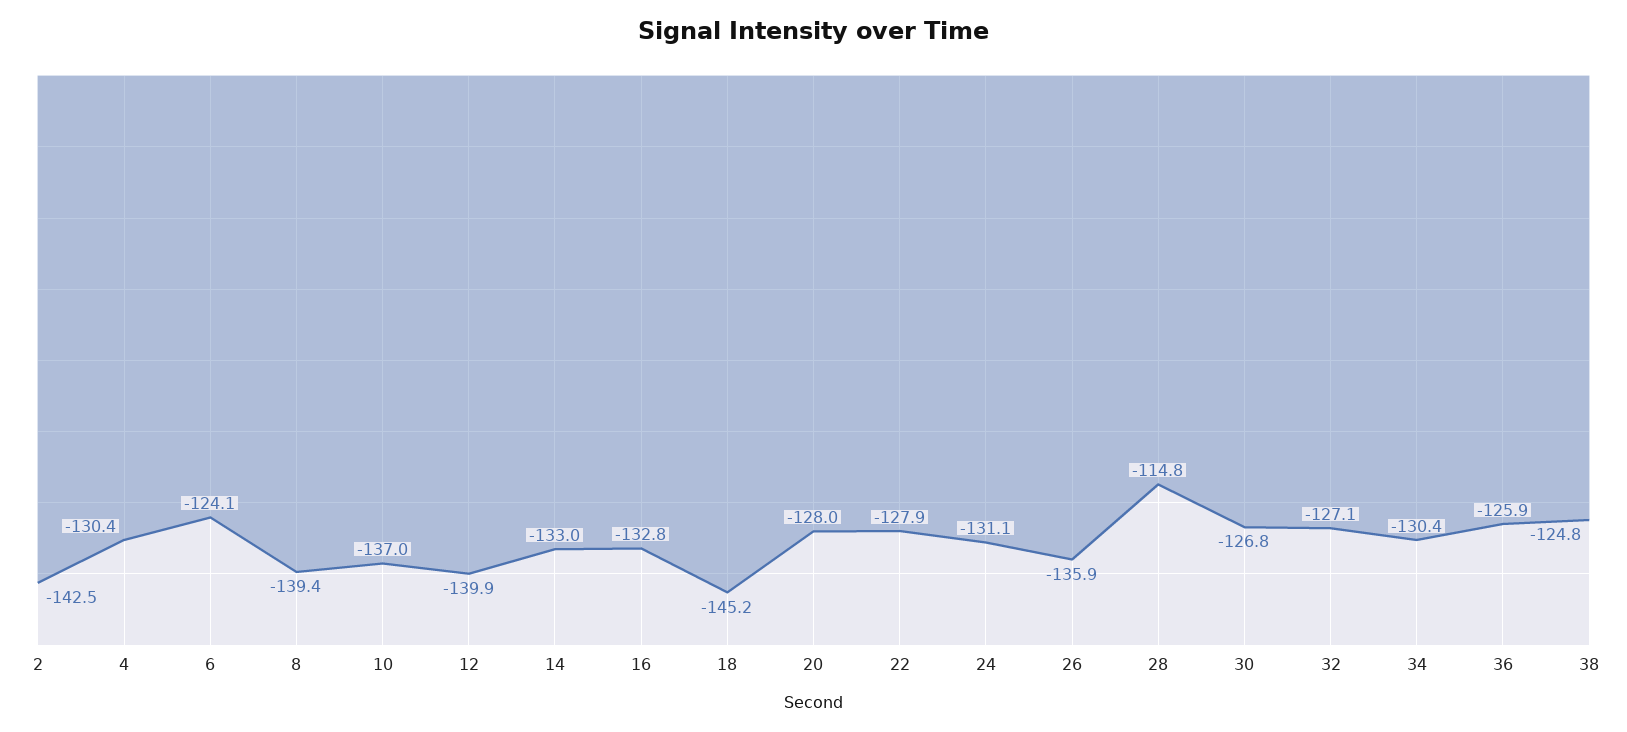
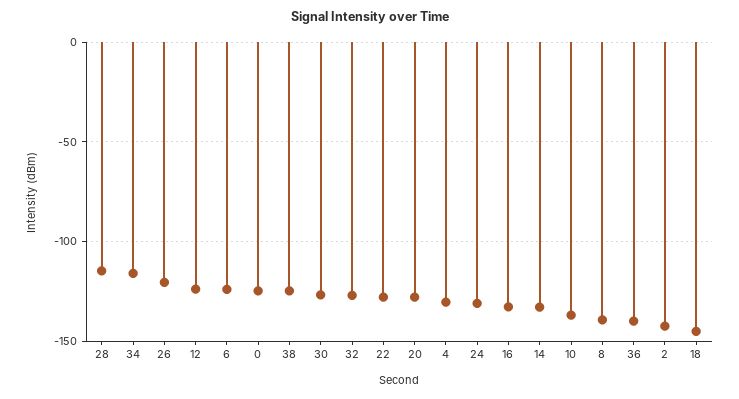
  {
    "2": -142.5,
    "4": -130.4,
    "6": -124.1,
    "8": -139.4,
    "10": -137,
-   "12": -139.9,
+   "12": -125,
    "14": -133,
    "16": -132.8,
    "18": -145.2,
    "20": -128,
    "22": -127.9,
    "24": -131.1,
-   "26": -135.9,
+   "26": -120,
    "28": -114.8,
    "30": -126.8,
    "32": -127.1,
-   "34": -130.4,
+   "34": -115,
-   "36": -125.9,
+   "36": -140,
-   "38": -124.8
+   "38": -124.8,
+   "0": -125
  }

